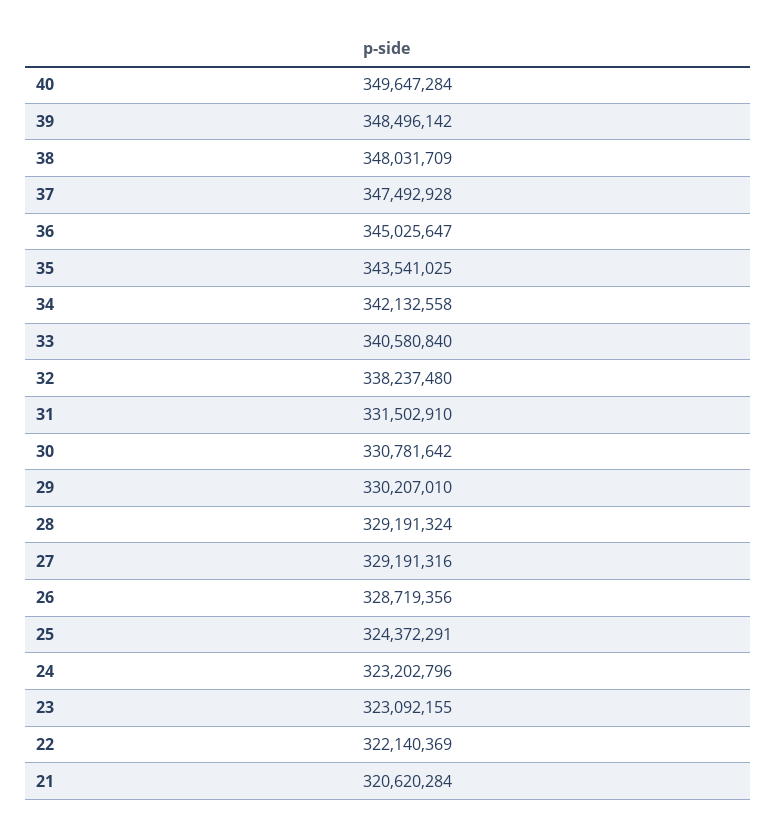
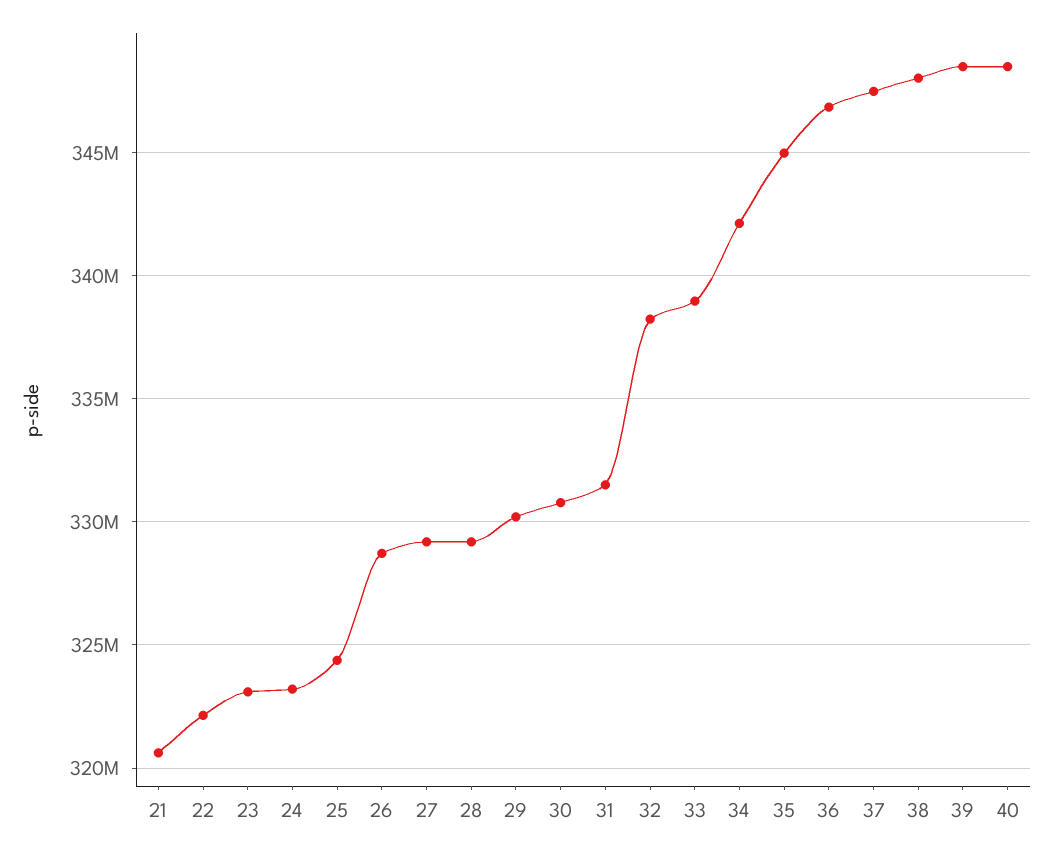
  {
-   "40": 349647284,
+   "40": 348500000,
    "39": 348496142,
    "38": 348031709,
    "37": 347492928,
-   "36": 345025647,
+   "36": 347000000,
-   "35": 343541025,
+   "35": 345000000,
    "34": 342132558,
-   "33": 340580840,
+   "33": 339000000,
    "32": 338237480,
    "31": 331502910,
    "30": 330781642,
    "29": 330207010,
    "28": 329191324,
    "27": 329191316,
    "26": 328719356,
    "25": 324372291,
    "24": 323202796,
    "23": 323092155,
    "22": 322140369,
    "21": 320620284
  }

